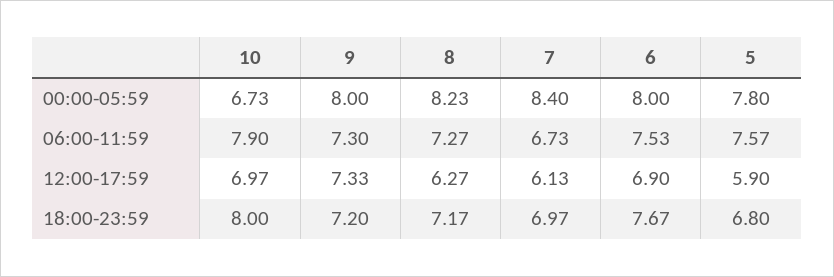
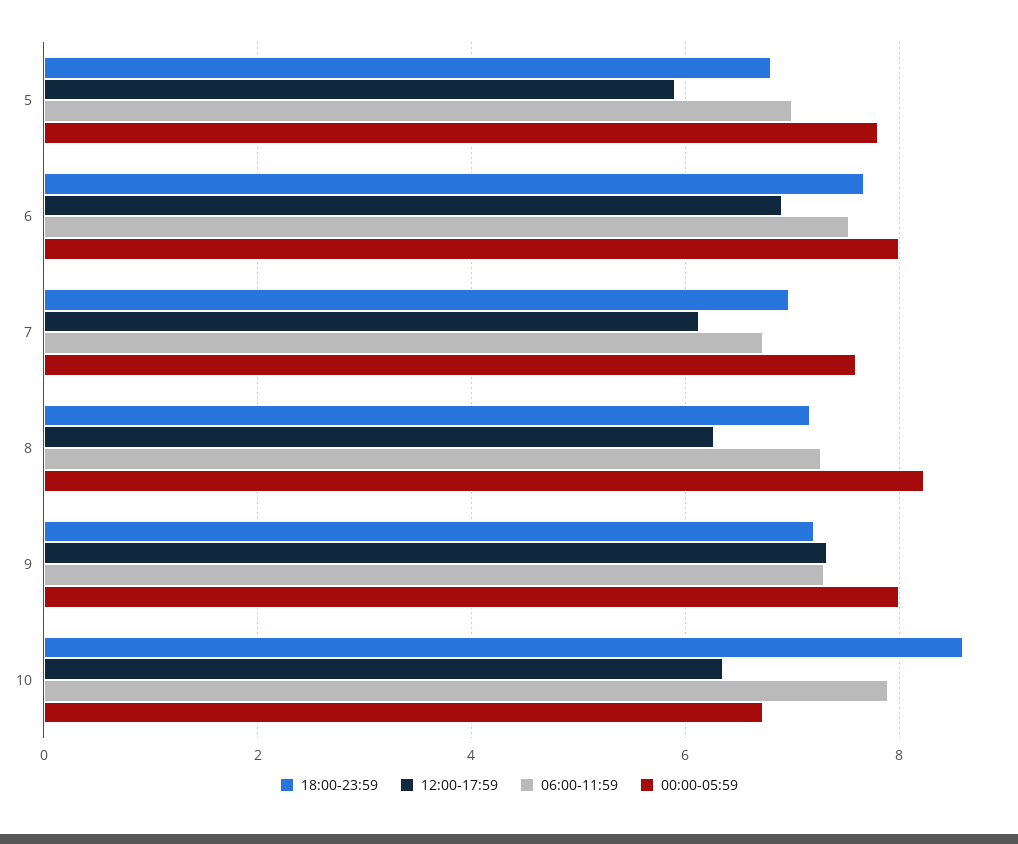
  {
    "00:00-05:59": {
      "10": 6.73,
      "9": 8,
      "8": 8.23,
-     "7": 8.4,
+     "7": 7.6,
      "6": 8,
      "5": 7.8
    },
    "06:00-11:59": {
      "10": 7.9,
      "9": 7.3,
      "8": 7.27,
      "7": 6.73,
      "6": 7.53,
-     "5": 7.57
+     "5": 7
    },
    "12:00-17:59": {
-     "10": 6.97,
+     "10": 6.4,
      "9": 7.33,
      "8": 6.27,
      "7": 6.13,
      "6": 6.9,
      "5": 5.9
    },
    "18:00-23:59": {
-     "10": 8,
+     "10": 8.6,
      "9": 7.2,
      "8": 7.17,
      "7": 6.97,
      "6": 7.67,
      "5": 6.8
    }
  }

